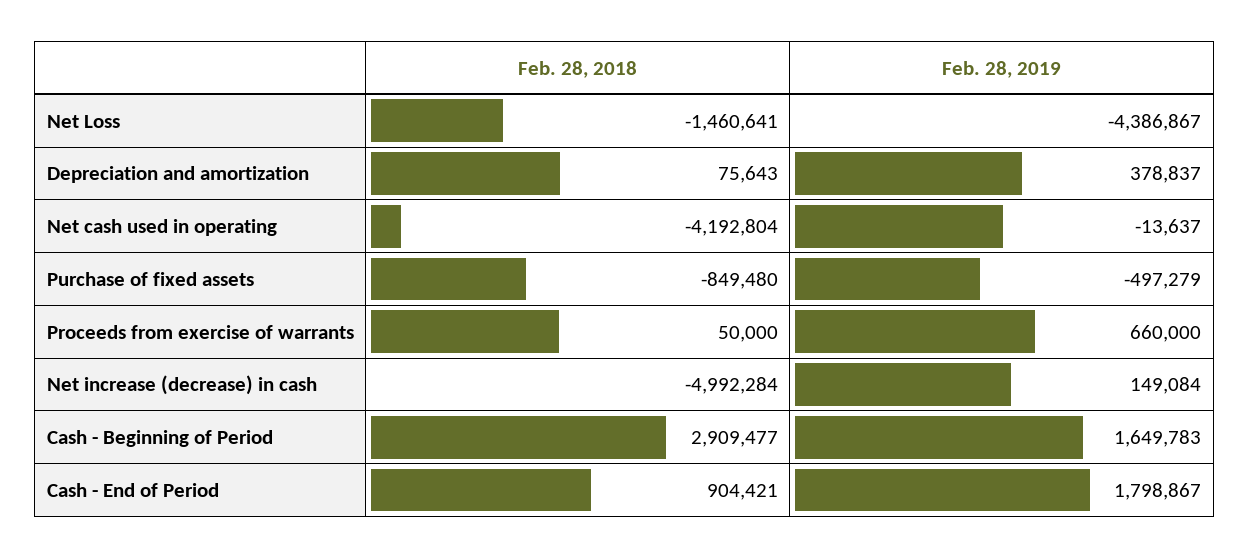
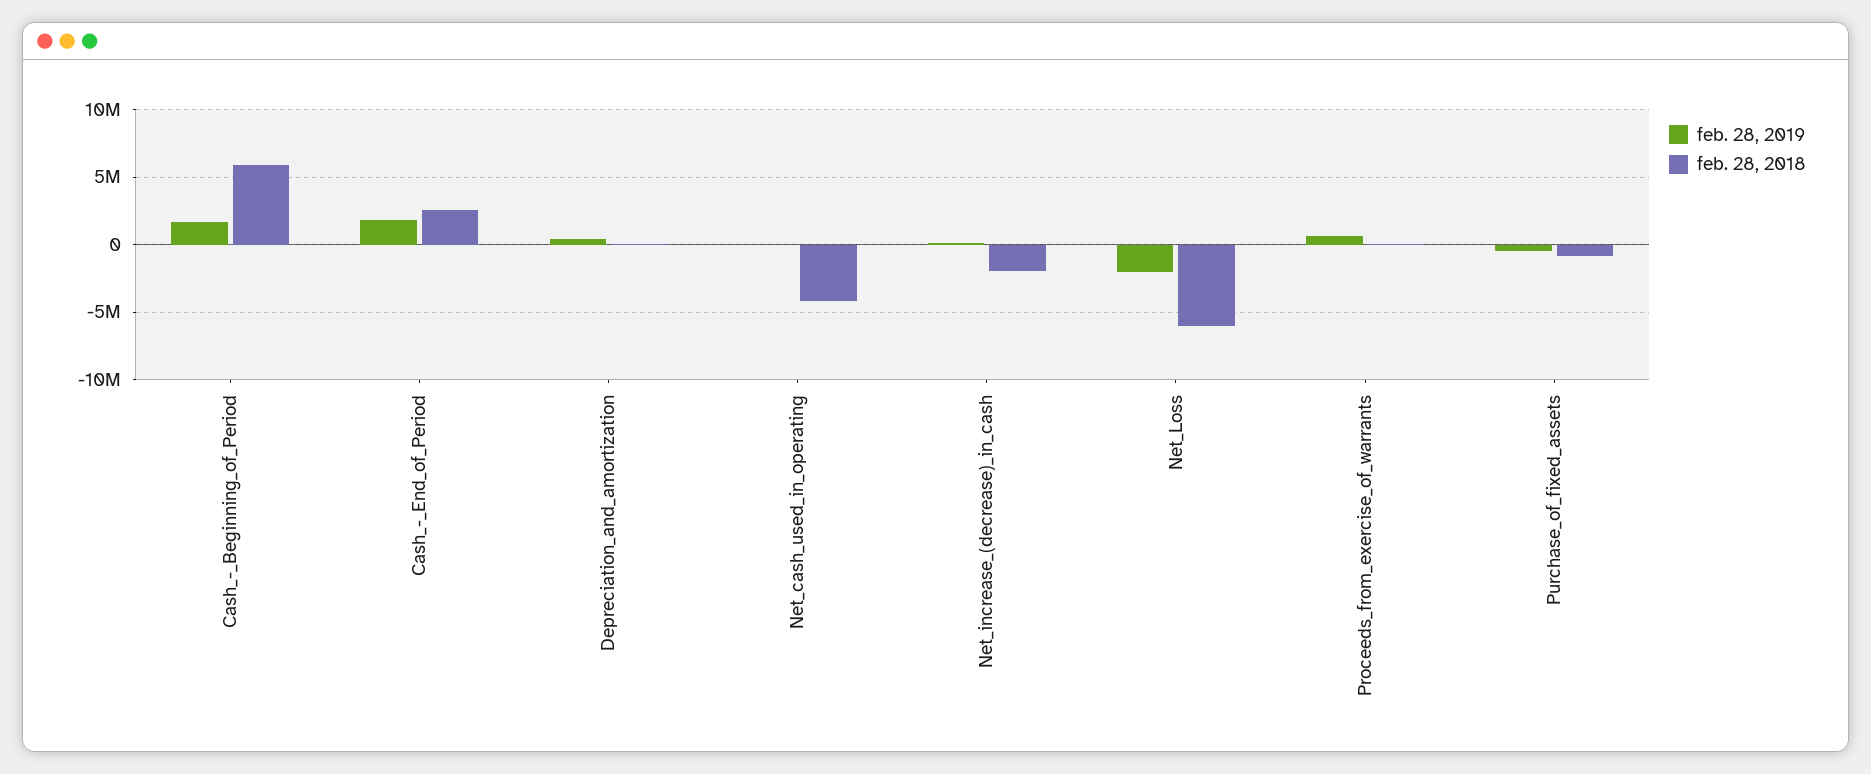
  {
    "Feb. 28, 2018": {
-     "Net Loss": -1460641,
+     "Net Loss": -6000000,
      "Depreciation and amortization": 75643,
      "Net cash used in operating": -4192804,
      "Purchase of fixed assets": -849480,
      "Proceeds from exercise of warrants": 50000,
-     "Net increase (decrease) in cash": -4992284,
+     "Net increase (decrease) in cash": -2000000,
-     "Cash - Beginning of Period": 2909477,
+     "Cash - Beginning of Period": 6000000,
-     "Cash - End of Period": 904421
+     "Cash - End of Period": 2500000
    },
    "Feb. 28, 2019": {
-     "Net Loss": -4386867,
+     "Net Loss": -2000000,
      "Depreciation and amortization": 378837,
      "Net cash used in operating": -13637,
      "Purchase of fixed assets": -497279,
      "Proceeds from exercise of warrants": 660000,
      "Net increase (decrease) in cash": 149084,
      "Cash - Beginning of Period": 1649783,
      "Cash - End of Period": 1798867
    }
  }

